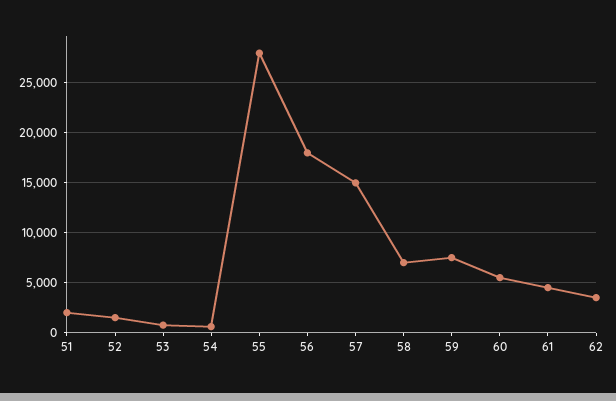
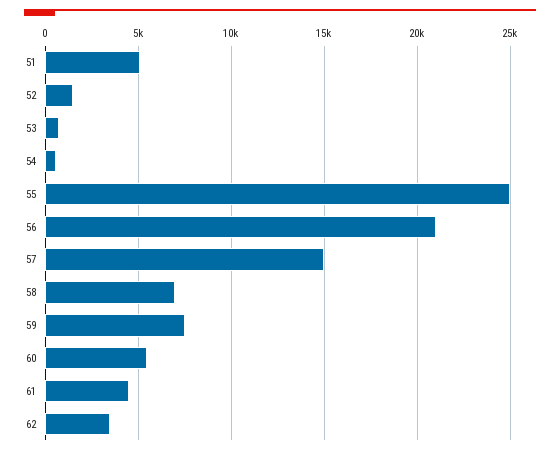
  {
-   "51": 2000,
+   "51": 5000,
    "52": 1500,
    "53": 1000,
    "54": 500,
-   "55": 28000,
+   "55": 25000,
-   "56": 18000,
+   "56": 21000,
    "57": 15000,
    "58": 7000,
    "59": 7500,
    "60": 5500,
    "61": 4500,
    "62": 3500
  }

